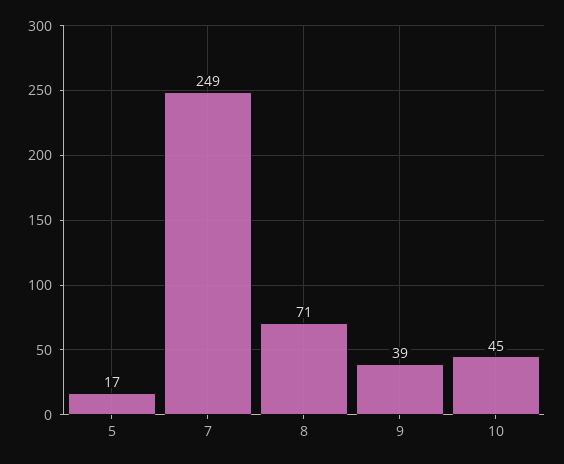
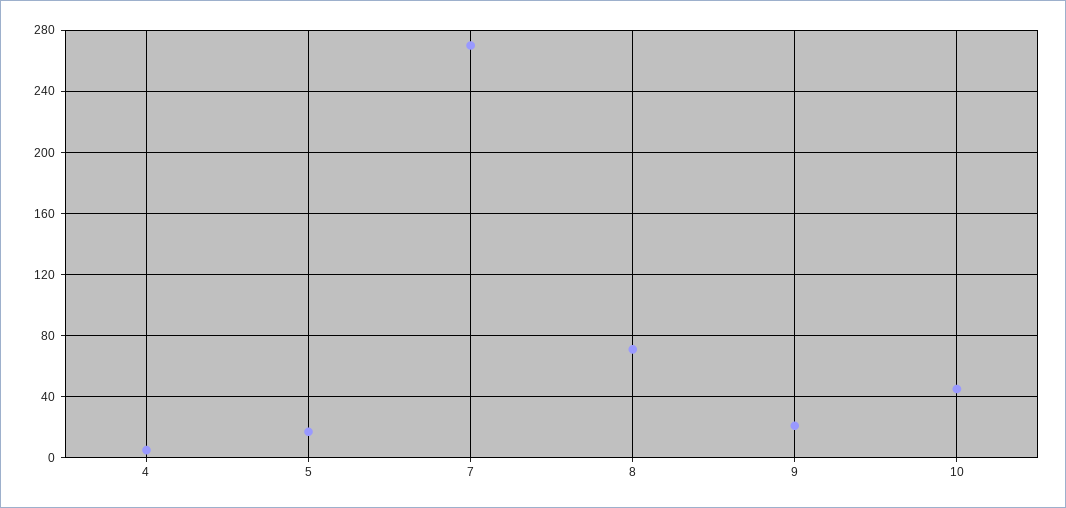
  {
    "5": 17,
-   "7": 249,
+   "7": 270,
    "8": 71,
-   "9": 39,
+   "9": 20,
-   "10": 45
+   "10": 45,
+   "4": 5
  }

